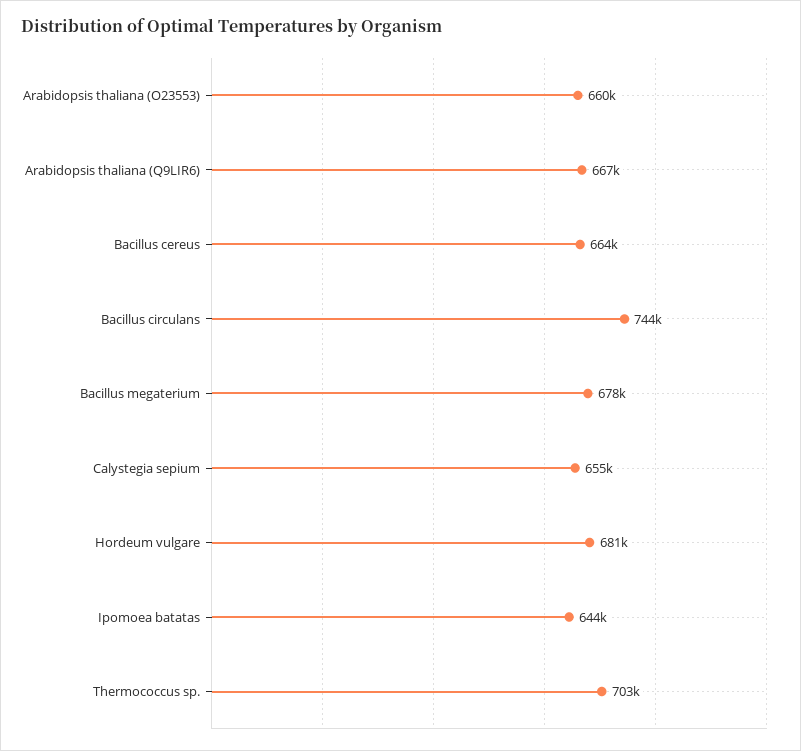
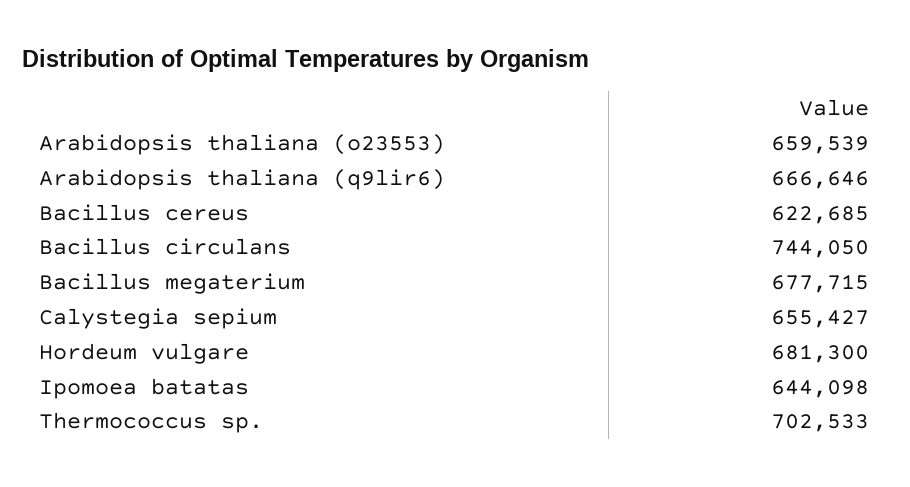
  {
    "Arabidopsis thaliana (O23553)": 659539,
    "Arabidopsis thaliana (Q9LIR6)": 666646,
-   "Bacillus cereus": 664000,
+   "Bacillus cereus": 622685,
    "Bacillus circulans": 744050,
    "Bacillus megaterium": 677715,
    "Calystegia sepium": 655427,
    "Hordeum vulgare": 681300,
    "Ipomoea batatas": 644098,
    "Thermococcus sp.": 702533
  }

